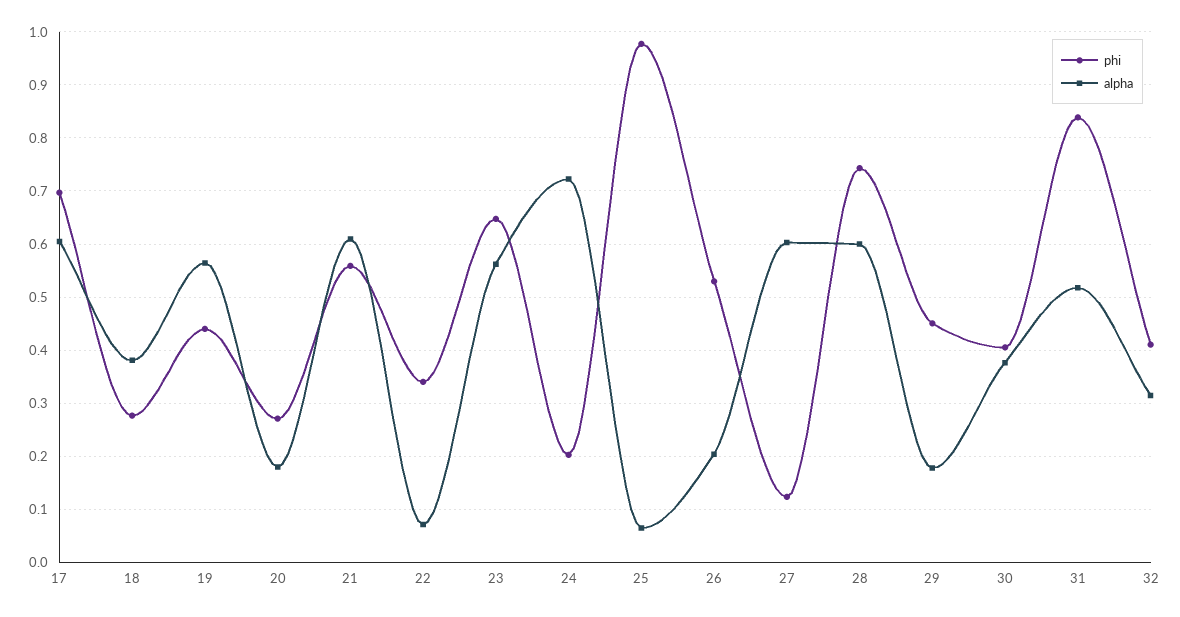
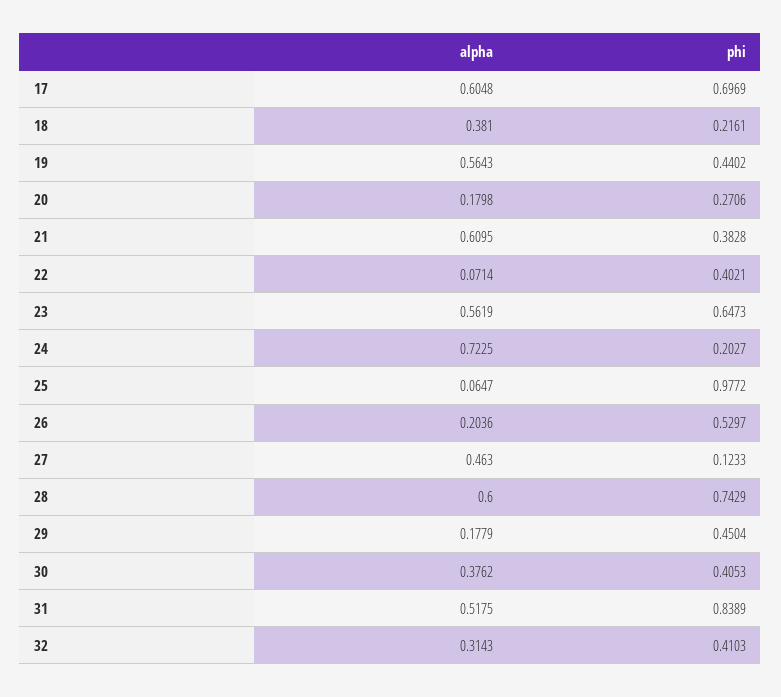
  {
    "phi": {
      "17": 0.6969,
-     "18": 0.28,
+     "18": 0.2161,
      "19": 0.4402,
      "20": 0.2706,
-     "21": 0.56,
+     "21": 0.3828,
-     "22": 0.34,
+     "22": 0.4021,
      "23": 0.6473,
      "24": 0.2027,
      "25": 0.9772,
      "26": 0.5297,
      "27": 0.1233,
      "28": 0.7429,
      "29": 0.4504,
      "30": 0.4053,
      "31": 0.8389,
      "32": 0.4103
    },
    "alpha": {
      "17": 0.6048,
      "18": 0.381,
      "19": 0.5643,
      "20": 0.1798,
      "21": 0.6095,
      "22": 0.0714,
      "23": 0.5619,
      "24": 0.7225,
      "25": 0.0647,
      "26": 0.2036,
-     "27": 0.6,
+     "27": 0.463,
      "28": 0.6,
      "29": 0.1779,
      "30": 0.3762,
      "31": 0.5175,
      "32": 0.3143
    }
  }

